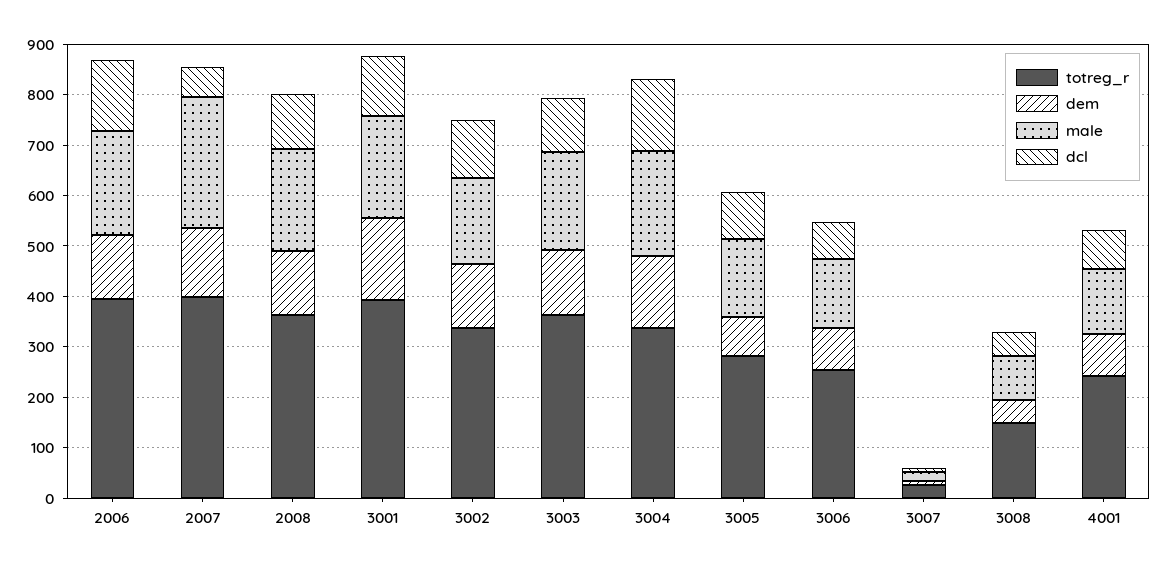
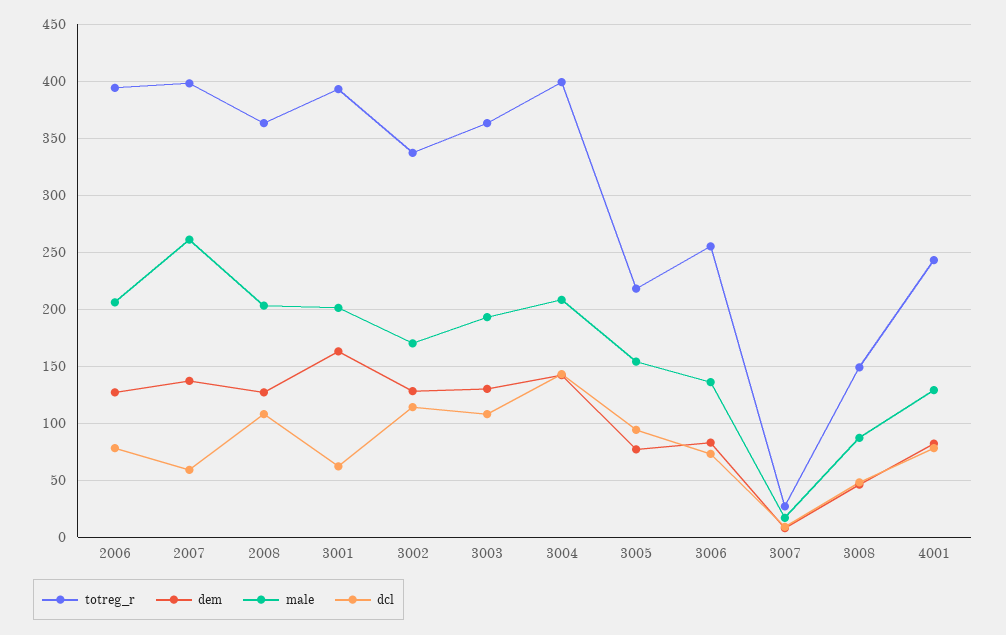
  {
    "totreg_r": {
      "2006": 390,
      "2007": 400,
      "2008": 360,
      "3001": 390,
      "3002": 340,
      "3003": 360,
-     "3004": 340,
+     "3004": 400,
-     "3005": 280,
+     "3005": 220,
      "3006": 260,
      "3007": 30,
      "3008": 150,
      "4001": 240
    },
    "dem": {
      "2006": 130,
      "2007": 140,
      "2008": 130,
      "3001": 160,
      "3002": 130,
      "3003": 130,
      "3004": 140,
      "3005": 80,
      "3006": 80,
      "3007": 10,
      "3008": 50,
      "4001": 80
    },
    "male": {
      "2006": 210,
      "2007": 260,
      "2008": 200,
      "3001": 200,
      "3002": 170,
      "3003": 190,
      "3004": 210,
      "3005": 150,
      "3006": 140,
      "3007": 20,
      "3008": 90,
      "4001": 130
    },
    "dcl": {
-     "2006": 140,
+     "2006": 80,
      "2007": 60,
      "2008": 110,
-     "3001": 120,
+     "3001": 60,
      "3002": 110,
      "3003": 110,
      "3004": 140,
      "3005": 90,
      "3006": 70,
      "3007": 10,
      "3008": 50,
      "4001": 80
    }
  }

